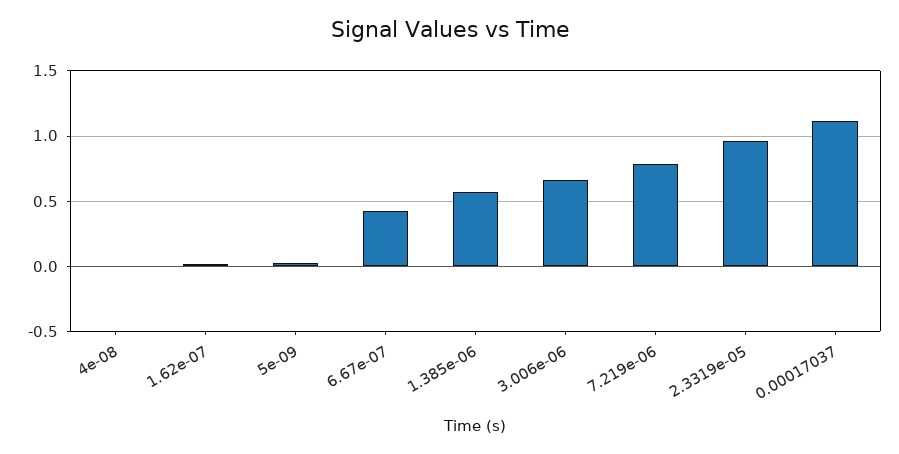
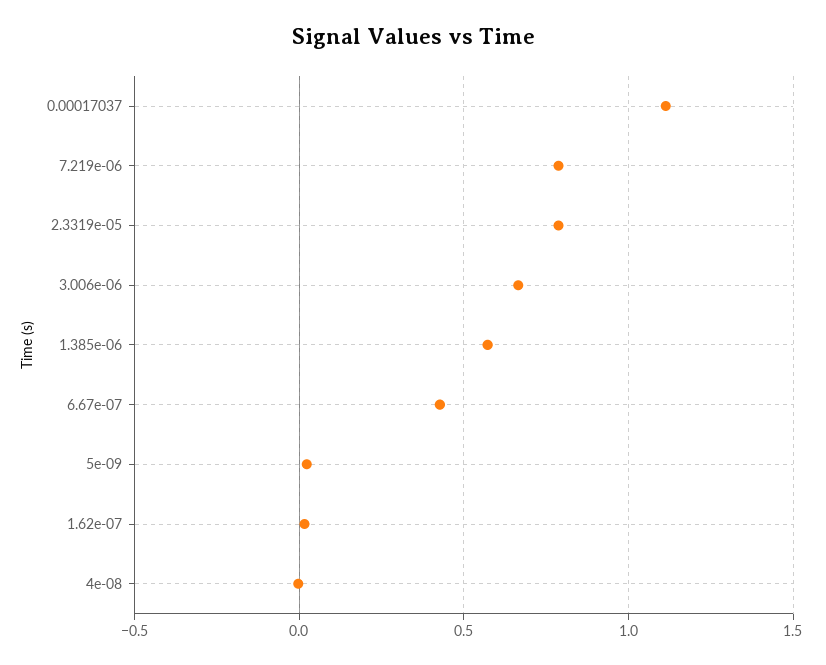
  {
    "4e-08": 0,
    "1.62e-07": 0,
    "5e-09": 0,
    "6.67e-07": 0.45,
    "1.385e-06": 0.55,
    "3.006e-06": 0.65,
    "7.219e-06": 0.8,
-   "2.3319e-05": 0.95,
+   "2.3319e-05": 0.8,
    "0.00017037": 1.1
  }

